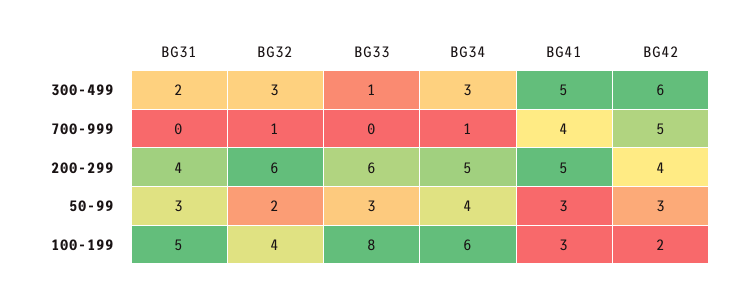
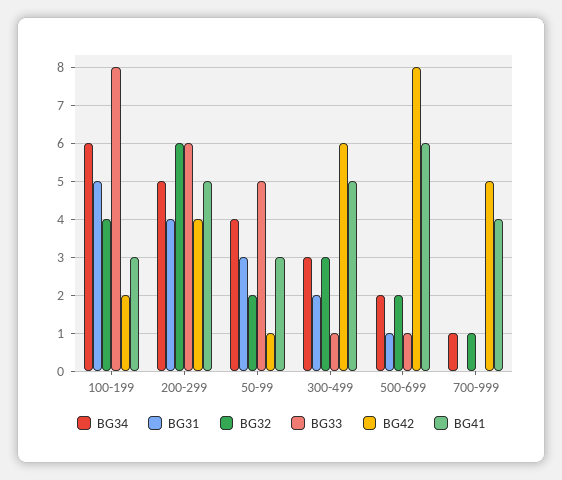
  {
    "BG31": {
      "300-499": 2,
      "700-999": 0,
      "200-299": 4,
      "50-99": 3,
-     "100-199": 5
+     "100-199": 5,
+     "500-699": 1
    },
    "BG32": {
      "300-499": 3,
      "700-999": 1,
      "200-299": 6,
      "50-99": 2,
-     "100-199": 4
+     "100-199": 4,
+     "500-699": 2
    },
    "BG33": {
      "300-499": 1,
      "700-999": 0,
      "200-299": 6,
-     "50-99": 3,
+     "50-99": 5,
-     "100-199": 8
+     "100-199": 8,
+     "500-699": 1
    },
    "BG34": {
      "300-499": 3,
      "700-999": 1,
      "200-299": 5,
      "50-99": 4,
-     "100-199": 6
+     "100-199": 6,
+     "500-699": 2
    },
    "BG41": {
      "300-499": 5,
      "700-999": 4,
      "200-299": 5,
      "50-99": 3,
-     "100-199": 3
+     "100-199": 3,
+     "500-699": 6
    },
    "BG42": {
      "300-499": 6,
      "700-999": 5,
      "200-299": 4,
-     "50-99": 3,
+     "50-99": 1,
-     "100-199": 2
+     "100-199": 2,
+     "500-699": 8
    }
  }

